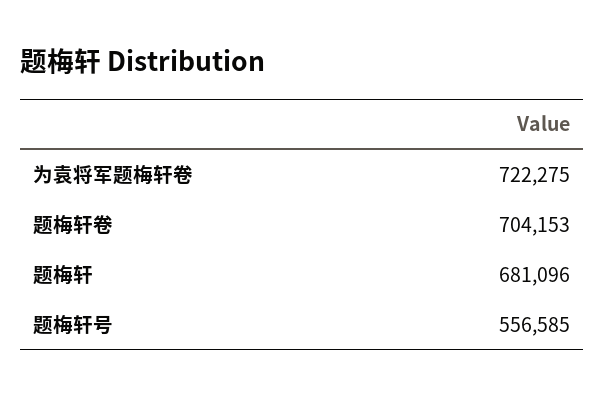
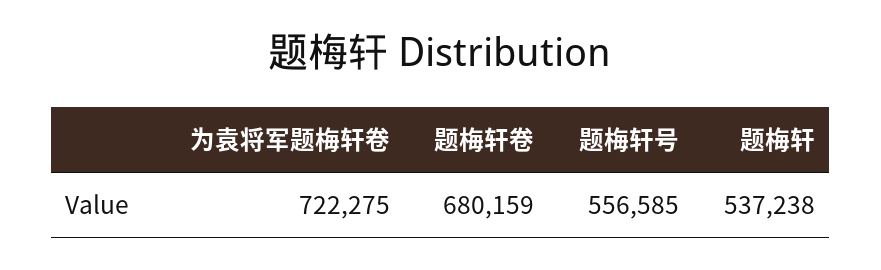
  {
    "为袁将军题梅轩卷": 722275,
-   "题梅轩卷": 704153,
+   "题梅轩卷": 680159,
-   "题梅轩": 681096,
+   "题梅轩": 537238,
    "题梅轩号": 556585
  }

